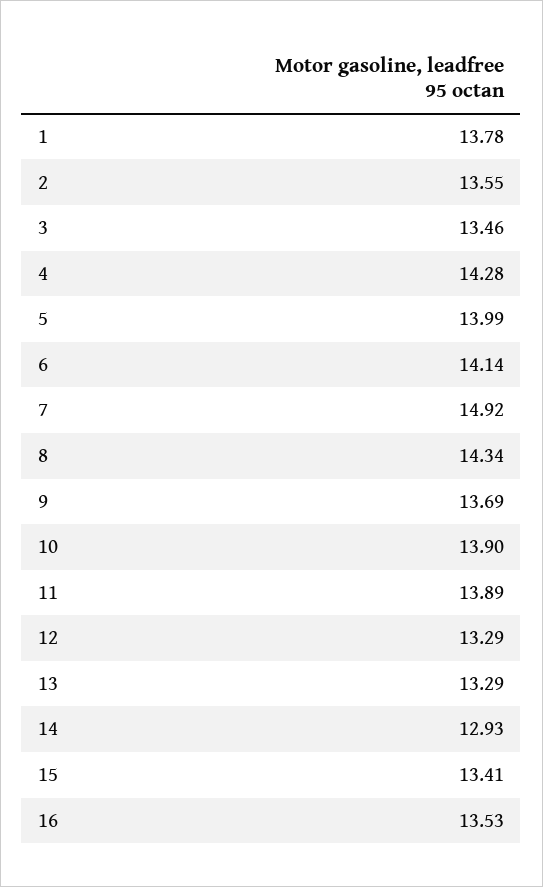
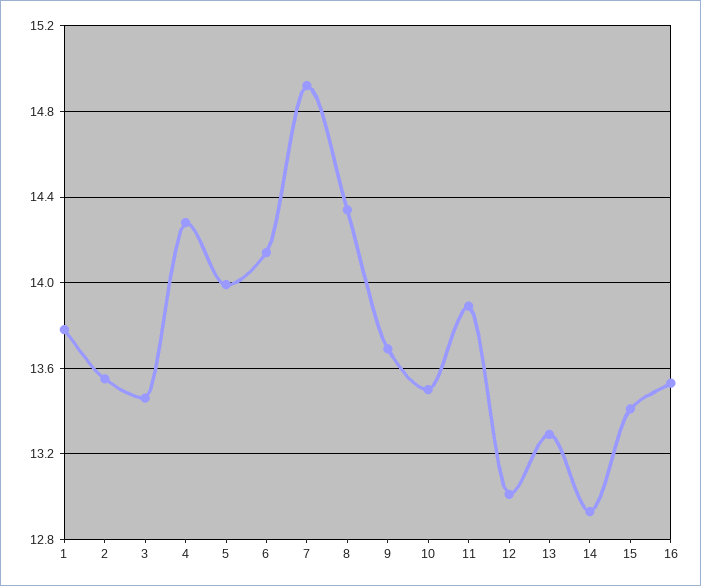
  {
    "1": 13.78,
    "2": 13.55,
    "3": 13.46,
    "4": 14.28,
    "5": 13.99,
    "6": 14.14,
    "7": 14.92,
    "8": 14.34,
    "9": 13.69,
-   "10": 13.9,
+   "10": 13.5,
    "11": 13.89,
-   "12": 13.29,
+   "12": 13,
    "13": 13.29,
    "14": 12.93,
    "15": 13.41,
    "16": 13.53
  }

